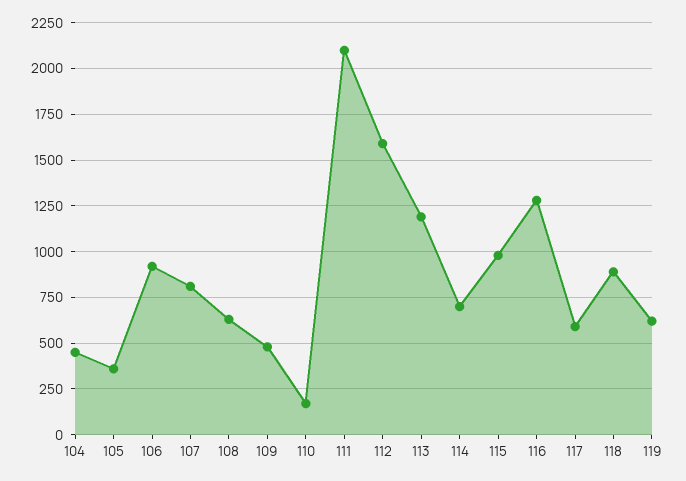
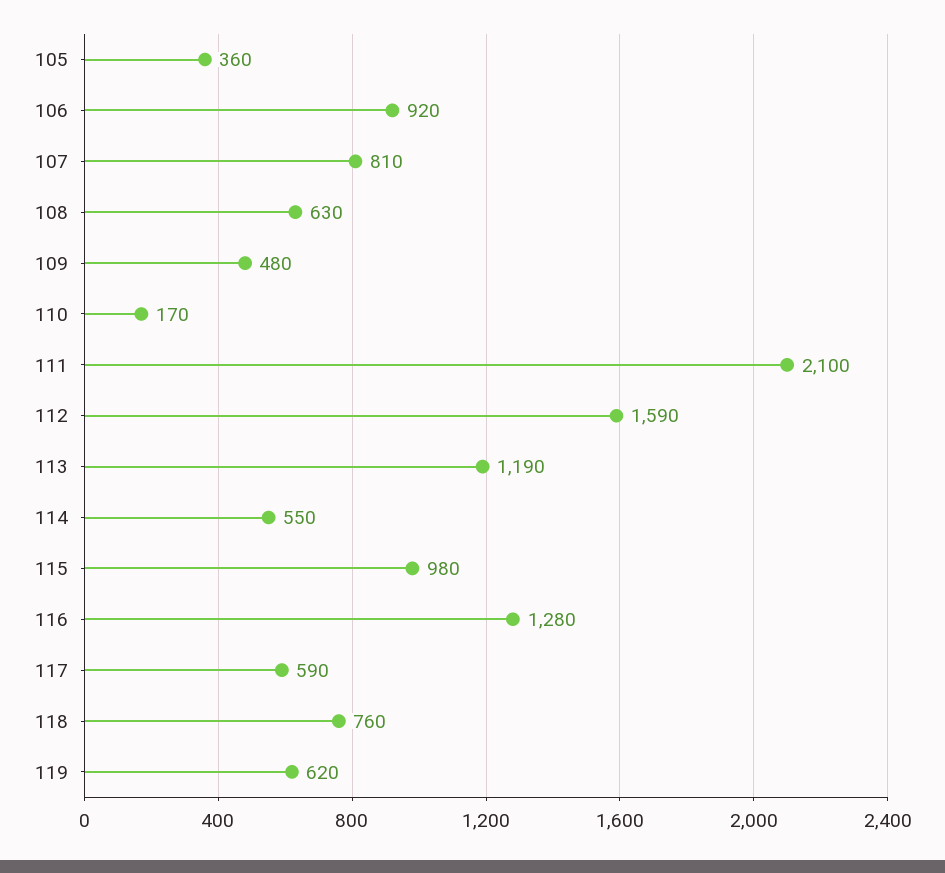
  {
-   "104": 450,
    "105": 360,
    "106": 920,
    "107": 810,
    "108": 630,
    "109": 480,
    "110": 170,
    "111": 2100,
    "112": 1590,
    "113": 1190,
-   "114": 700,
+   "114": 550,
    "115": 980,
    "116": 1280,
    "117": 590,
-   "118": 900,
+   "118": 760,
    "119": 620
  }

